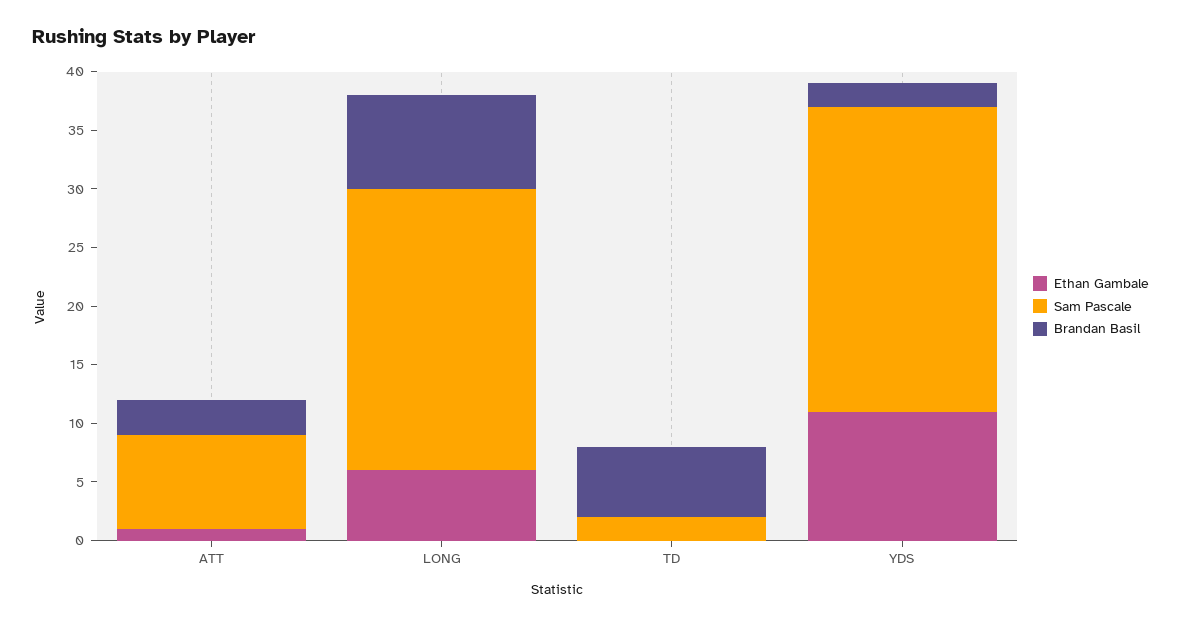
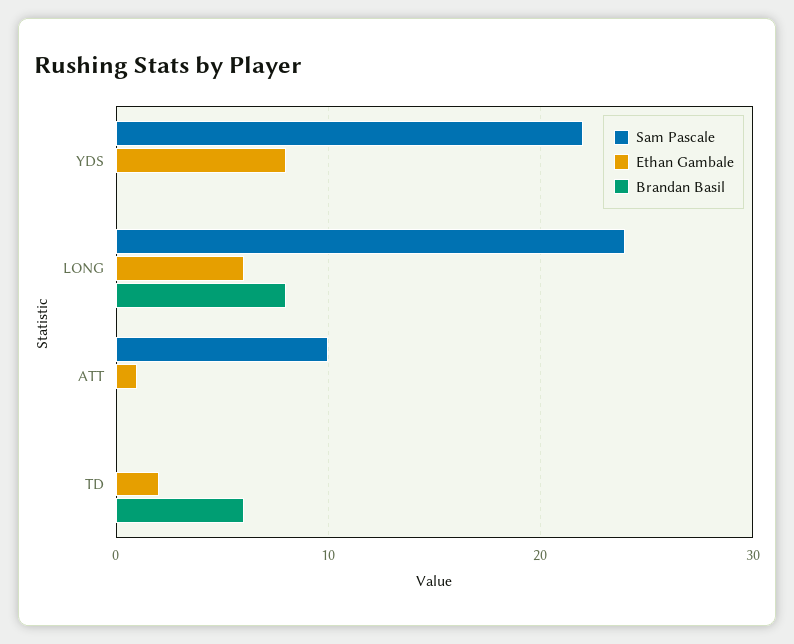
  {
    "Ethan Gambale": {
      "ATT": 1,
      "LONG": 6,
-     "TD": 0,
+     "TD": 2,
-     "YDS": 11
+     "YDS": 8
    },
    "Sam Pascale": {
-     "ATT": 8,
+     "ATT": 10,
      "LONG": 24,
-     "TD": 2,
+     "TD": 0,
-     "YDS": 26
+     "YDS": 22
    },
    "Brandan Basil": {
-     "ATT": 3,
+     "ATT": 0,
      "LONG": 8,
      "TD": 6,
-     "YDS": 2
+     "YDS": 0
    }
  }

